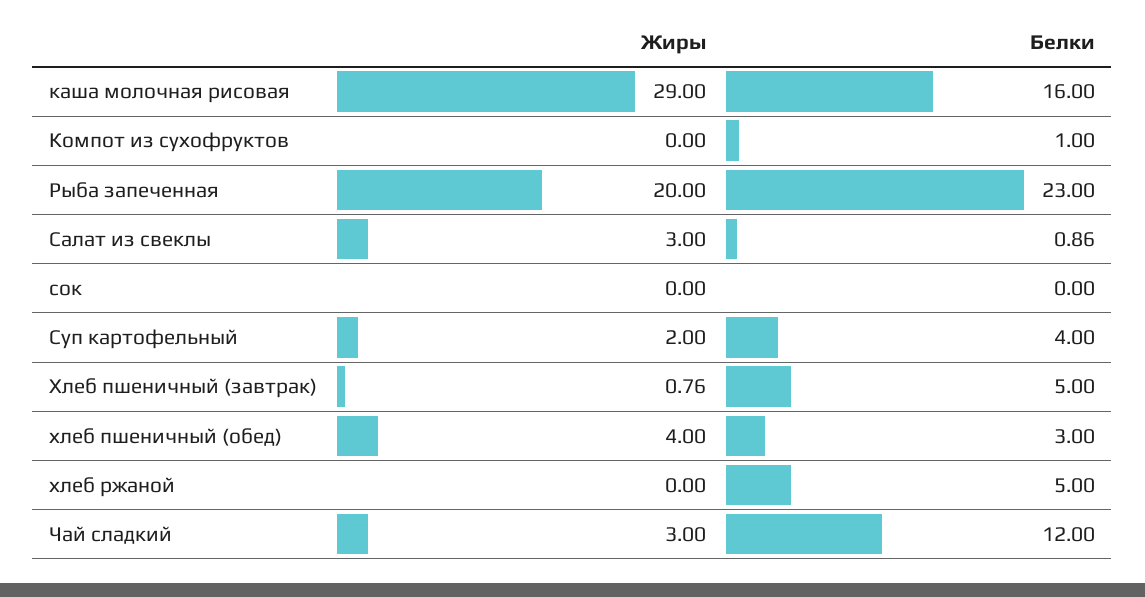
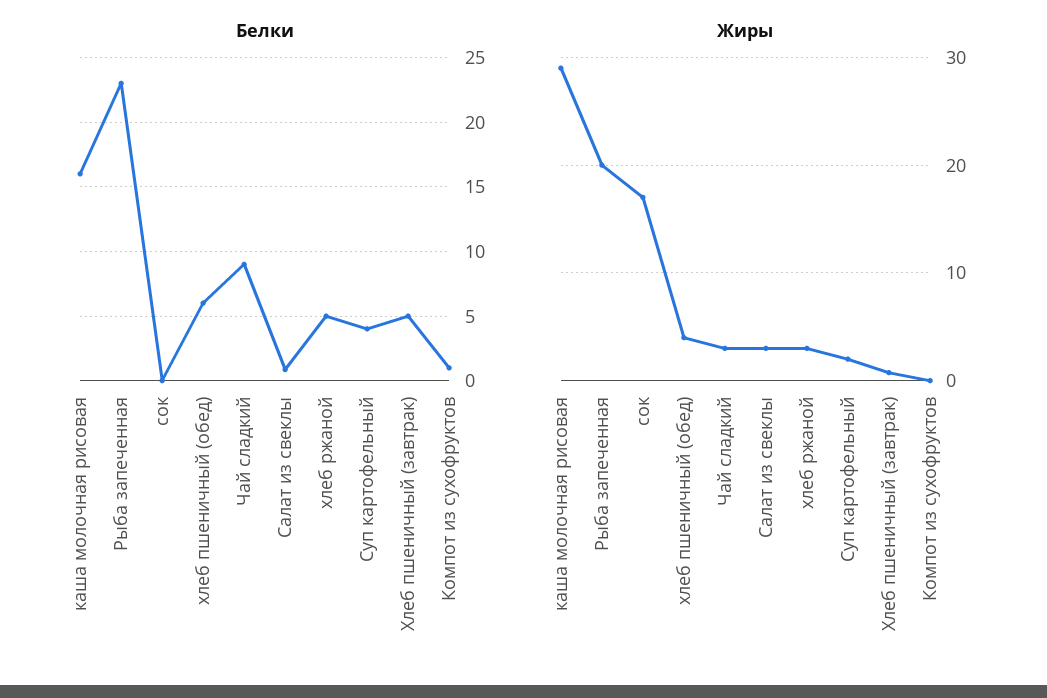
  {
    "Жиры": {
      "каша молочная рисовая": 29,
      "Компот из сухофруктов": 0,
      "Рыба запеченная": 20,
      "Салат из свеклы": 3,
-     "сок": 0,
+     "сок": 17,
      "Суп картофельный": 2,
      "Хлеб пшеничный (завтрак)": 0.76,
      "хлеб пшеничный (обед)": 4,
-     "хлеб ржаной": 0,
+     "хлеб ржаной": 3,
      "Чай сладкий": 3
    },
    "Белки": {
      "каша молочная рисовая": 16,
      "Компот из сухофруктов": 1,
      "Рыба запеченная": 23,
      "Салат из свеклы": 0.86,
      "сок": 0,
      "Суп картофельный": 4,
      "Хлеб пшеничный (завтрак)": 5,
-     "хлеб пшеничный (обед)": 3,
+     "хлеб пшеничный (обед)": 6,
      "хлеб ржаной": 5,
-     "Чай сладкий": 12
+     "Чай сладкий": 9
    }
  }

